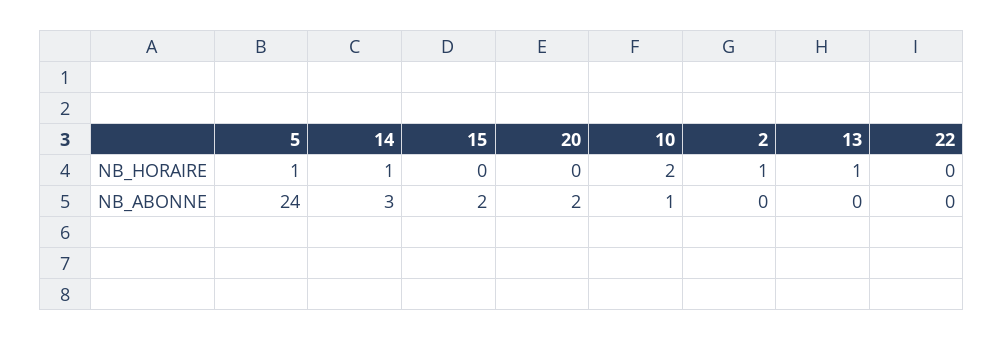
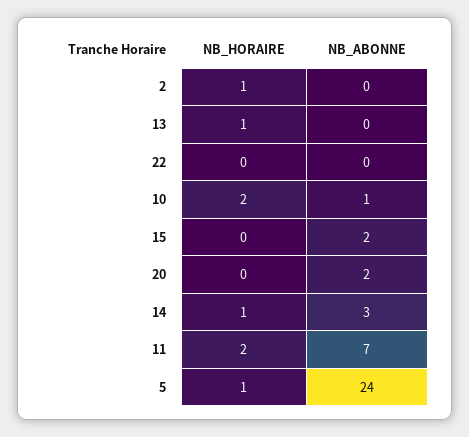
  {
    "5": {
      "NB_HORAIRE": 1,
      "NB_ABONNE": 24
    },
    "14": {
      "NB_HORAIRE": 1,
      "NB_ABONNE": 3
    },
    "15": {
      "NB_HORAIRE": 0,
      "NB_ABONNE": 2
    },
    "20": {
      "NB_HORAIRE": 0,
      "NB_ABONNE": 2
    },
    "10": {
      "NB_HORAIRE": 2,
      "NB_ABONNE": 1
    },
    "2": {
      "NB_HORAIRE": 1,
      "NB_ABONNE": 0
    },
    "13": {
      "NB_HORAIRE": 1,
      "NB_ABONNE": 0
    },
    "22": {
      "NB_HORAIRE": 0,
      "NB_ABONNE": 0
-   }
+   },
+   "11": {
+     "NB_HORAIRE": 2,
+     "NB_ABONNE": 7
+   }
  }

